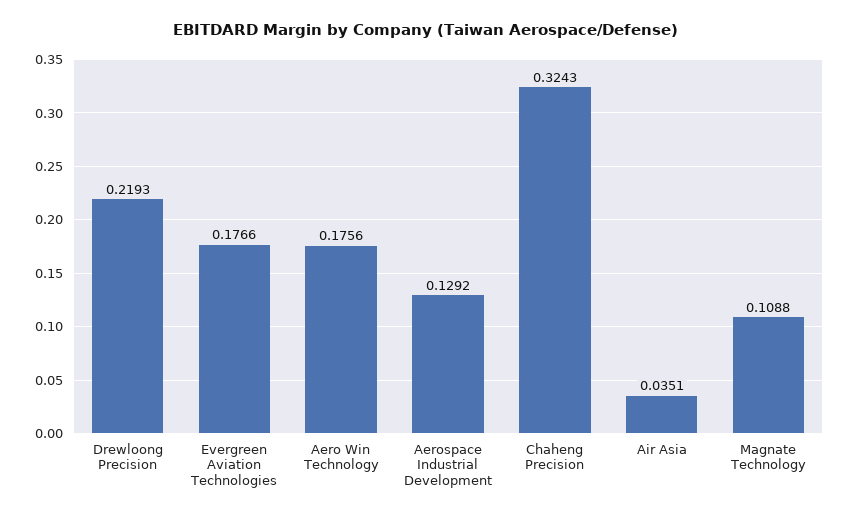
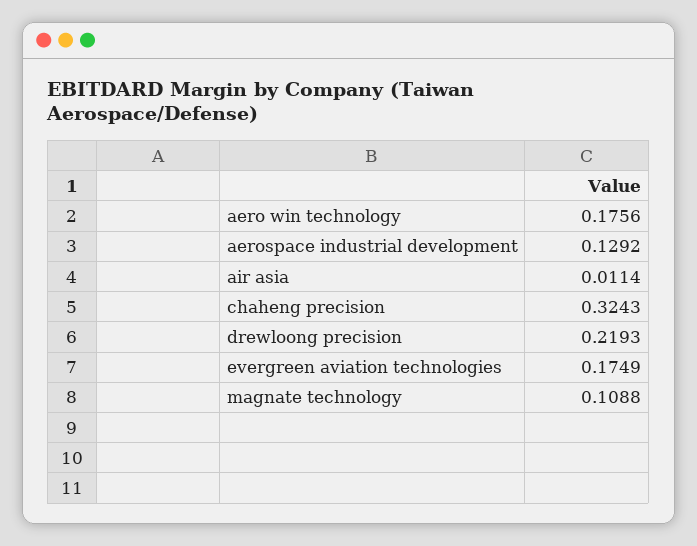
  {
    "Drewloong Precision": 0.2193,
-   "Evergreen Aviation Technologies": 0.1766,
+   "Evergreen Aviation Technologies": 0.1749,
    "Aero Win Technology": 0.1756,
    "Aerospace Industrial Development": 0.1292,
    "Chaheng Precision": 0.3243,
-   "Air Asia": 0.0351,
+   "Air Asia": 0.0114,
    "Magnate Technology": 0.1088
  }

